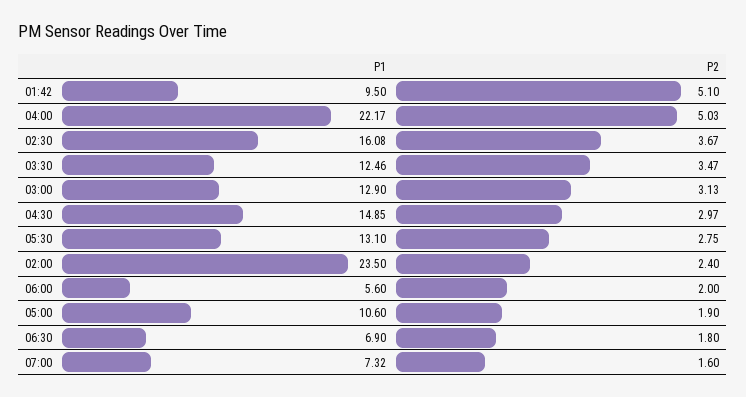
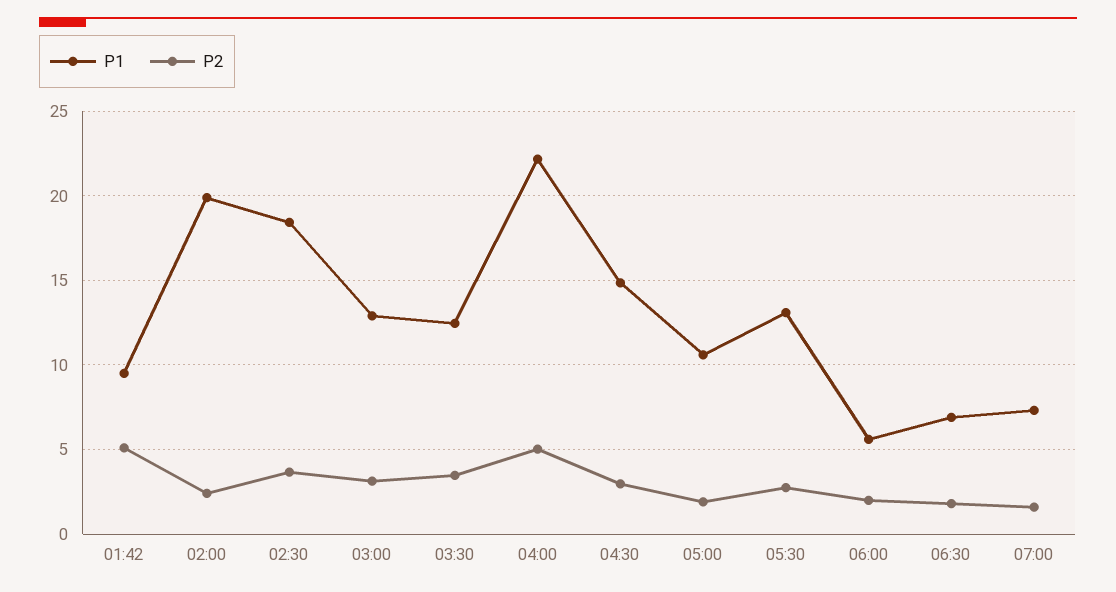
  {
    "P1": {
      "01:42": 9.5,
      "04:00": 22.17,
-     "02:30": 16.08,
+     "02:30": 18.5,
      "03:30": 12.46,
      "03:00": 12.9,
      "04:30": 14.85,
      "05:30": 13.1,
-     "02:00": 23.5,
+     "02:00": 20,
      "06:00": 5.6,
      "05:00": 10.6,
      "06:30": 6.9,
      "07:00": 7.32
    },
    "P2": {
      "01:42": 5.1,
      "04:00": 5.03,
      "02:30": 3.67,
      "03:30": 3.47,
      "03:00": 3.13,
      "04:30": 2.97,
      "05:30": 2.75,
      "02:00": 2.4,
      "06:00": 2,
      "05:00": 1.9,
      "06:30": 1.8,
      "07:00": 1.6
    }
  }

